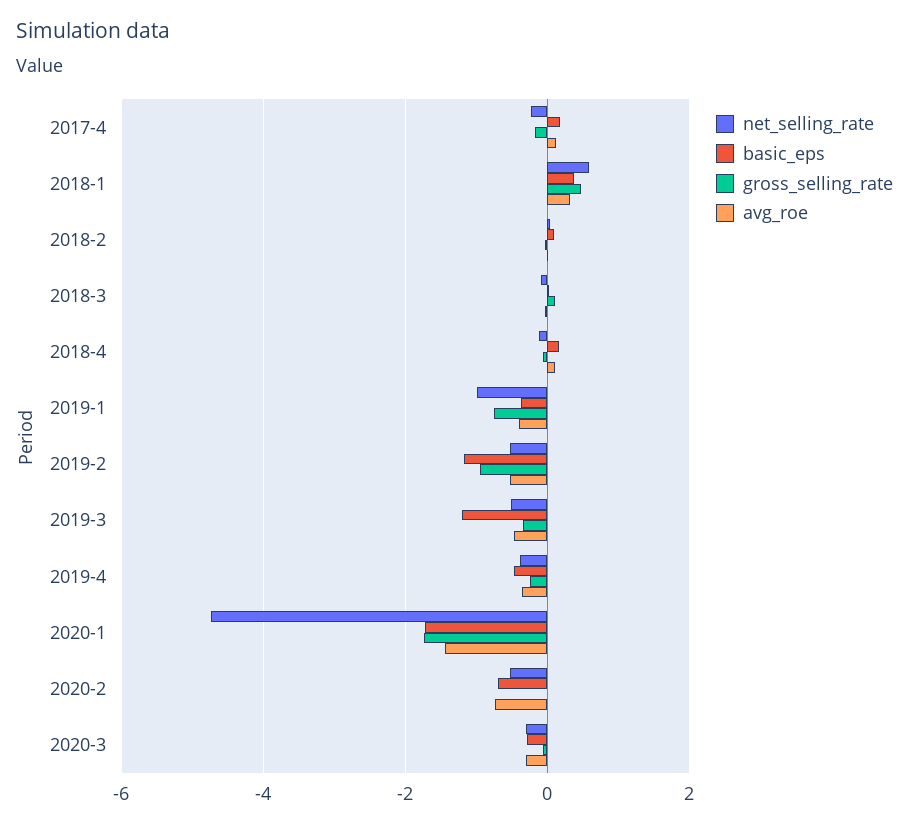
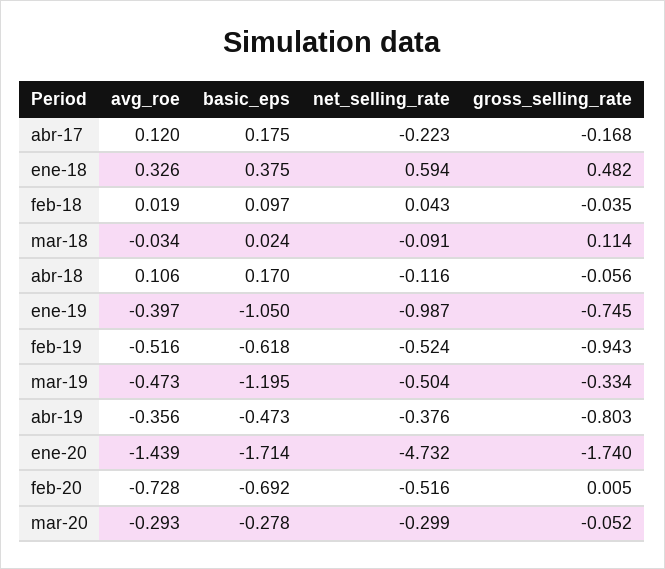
  {
    "net_selling_rate": {
      "2017-4": -0.223,
      "2018-1": 0.594,
      "2018-2": 0.043,
      "2018-3": -0.091,
      "2018-4": -0.116,
      "2019-1": -0.987,
      "2019-2": -0.524,
      "2019-3": -0.504,
      "2019-4": -0.376,
      "2020-1": -4.732,
      "2020-2": -0.516,
      "2020-3": -0.299
    },
    "basic_eps": {
      "2017-4": 0.175,
      "2018-1": 0.375,
      "2018-2": 0.097,
      "2018-3": 0.024,
      "2018-4": 0.17,
-     "2019-1": -0.4,
+     "2019-1": -1.05,
-     "2019-2": -1.2,
+     "2019-2": -0.618,
      "2019-3": -1.195,
      "2019-4": -0.473,
      "2020-1": -1.714,
      "2020-2": -0.692,
      "2020-3": -0.278
    },
    "gross_selling_rate": {
      "2017-4": -0.168,
      "2018-1": 0.482,
      "2018-2": -0.035,
      "2018-3": 0.114,
      "2018-4": -0.056,
      "2019-1": -0.745,
      "2019-2": -0.943,
      "2019-3": -0.334,
-     "2019-4": -0.2,
+     "2019-4": -0.803,
      "2020-1": -1.74,
      "2020-2": 0.005,
      "2020-3": -0.052
    },
    "avg_roe": {
      "2017-4": 0.12,
      "2018-1": 0.326,
      "2018-2": 0.019,
      "2018-3": -0.034,
      "2018-4": 0.106,
      "2019-1": -0.397,
      "2019-2": -0.516,
      "2019-3": -0.473,
      "2019-4": -0.356,
      "2020-1": -1.439,
      "2020-2": -0.728,
      "2020-3": -0.293
    }
  }

